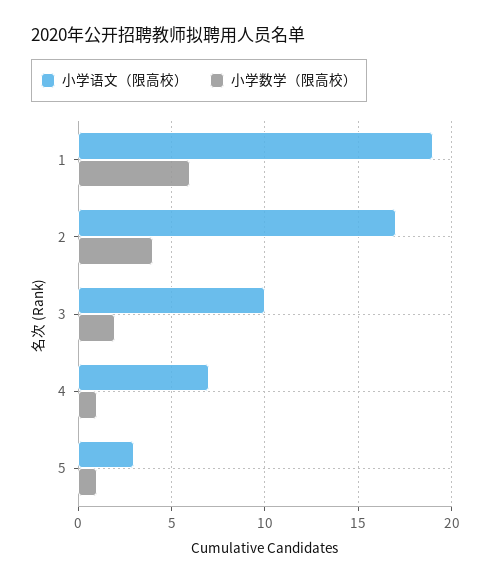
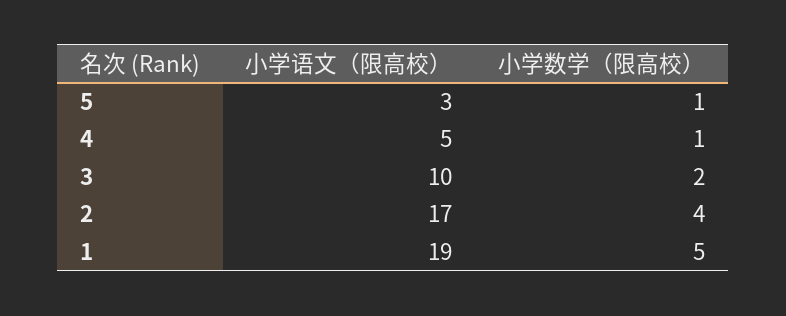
  {
    "小学语文（限高校）": {
      "1": 19,
      "2": 17,
      "3": 10,
-     "4": 7,
+     "4": 5,
      "5": 3
    },
    "小学数学（限高校）": {
-     "1": 6,
+     "1": 5,
      "2": 4,
      "3": 2,
      "4": 1,
      "5": 1
    }
  }

